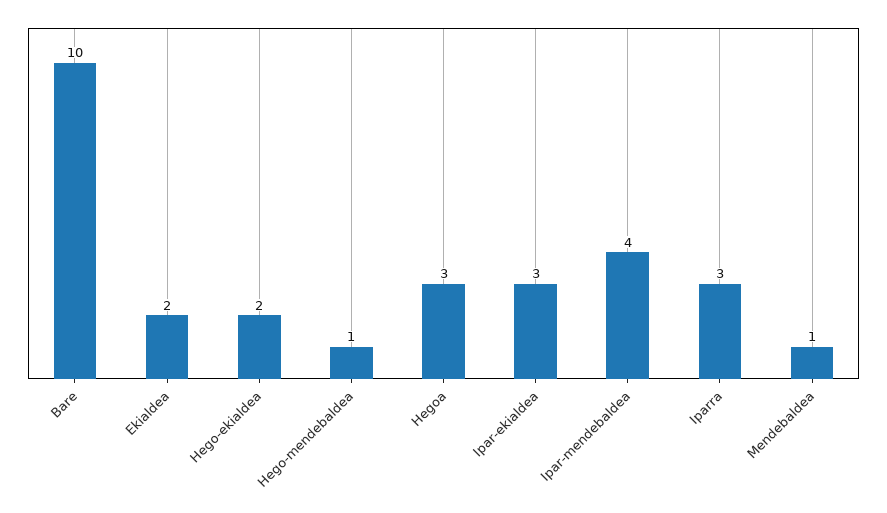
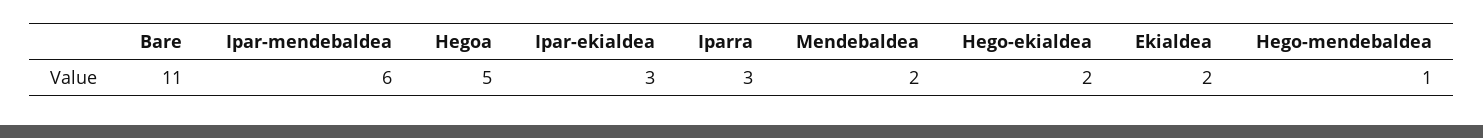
  {
-   "Bare": 10,
+   "Bare": 11,
    "Ekialdea": 2,
    "Hego-ekialdea": 2,
    "Hego-mendebaldea": 1,
-   "Hegoa": 3,
+   "Hegoa": 5,
    "Ipar-ekialdea": 3,
-   "Ipar-mendebaldea": 4,
+   "Ipar-mendebaldea": 6,
    "Iparra": 3,
-   "Mendebaldea": 1
+   "Mendebaldea": 2
  }

